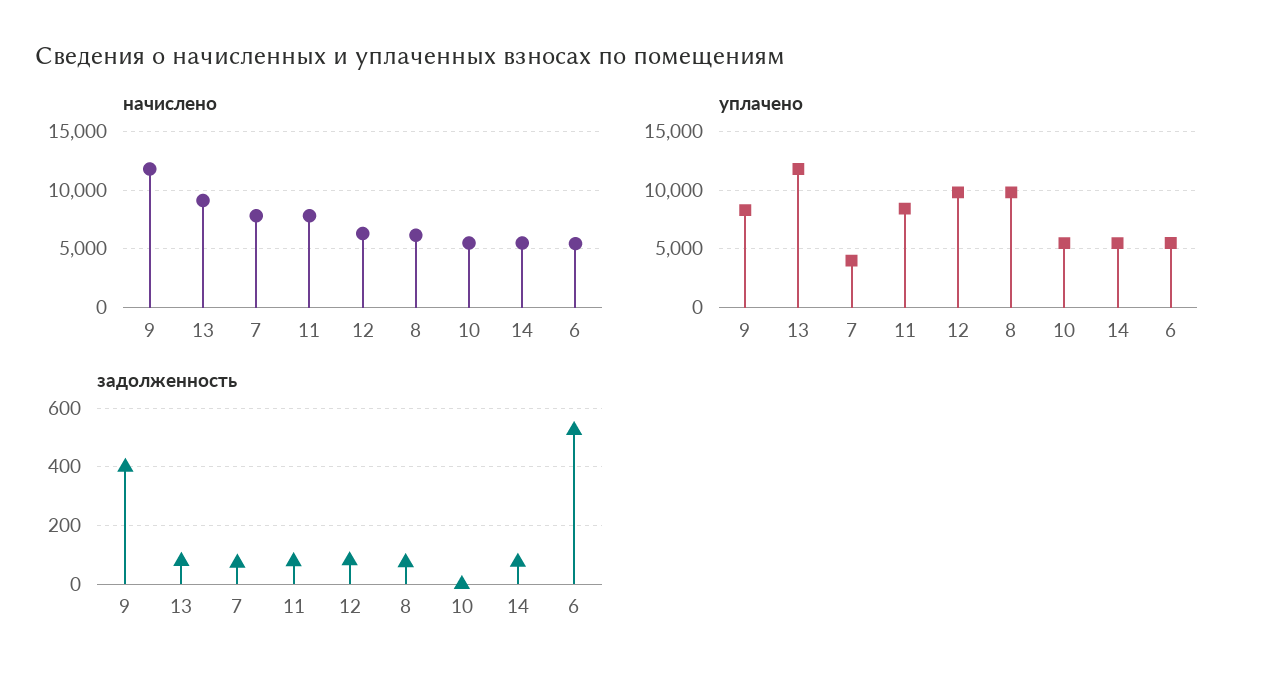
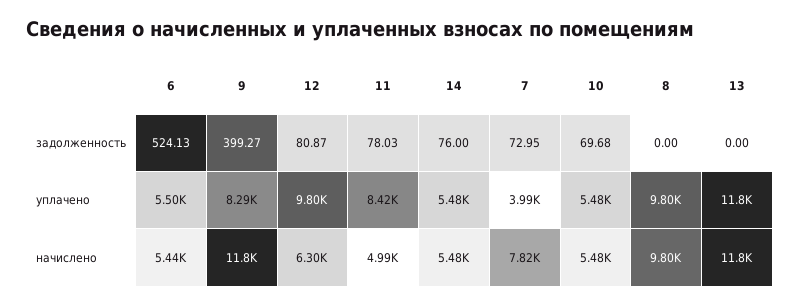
  {
    "начислено": {
      "9": 11800,
-     "13": 9000,
+     "13": 11800,
      "7": 7820,
-     "11": 8000,
+     "11": 4990,
      "12": 6300,
-     "8": 6000,
+     "8": 9800,
      "10": 5480,
      "14": 5480,
      "6": 5440
    },
    "уплачено": {
      "9": 8290,
      "13": 11800,
      "7": 3990,
      "11": 8420,
      "12": 9800,
      "8": 9800,
      "10": 5480,
      "14": 5480,
      "6": 5500
    },
    "задолженность": {
      "9": 399.27,
-     "13": 75,
+     "13": 0,
      "7": 72.95,
      "11": 78.03,
      "12": 80.87,
-     "8": 75,
+     "8": 0,
-     "10": 0,
+     "10": 69.68,
      "14": 76,
      "6": 524.13
    }
  }

